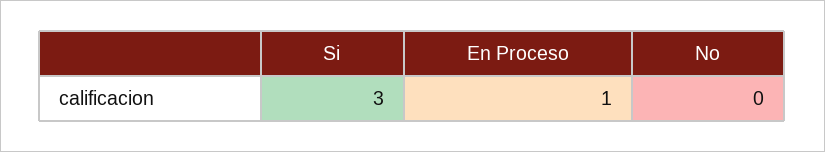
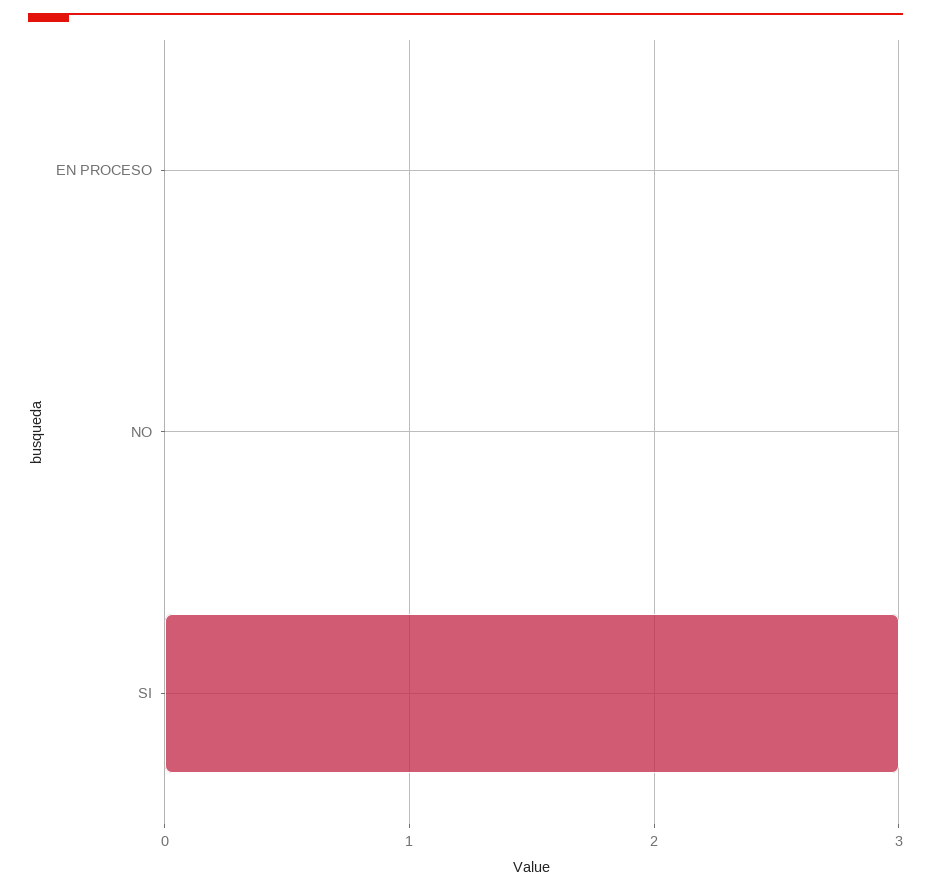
  {
    "Si": 3,
-   "En Proceso": 1,
+   "En Proceso": 0,
    "No": 0
  }

